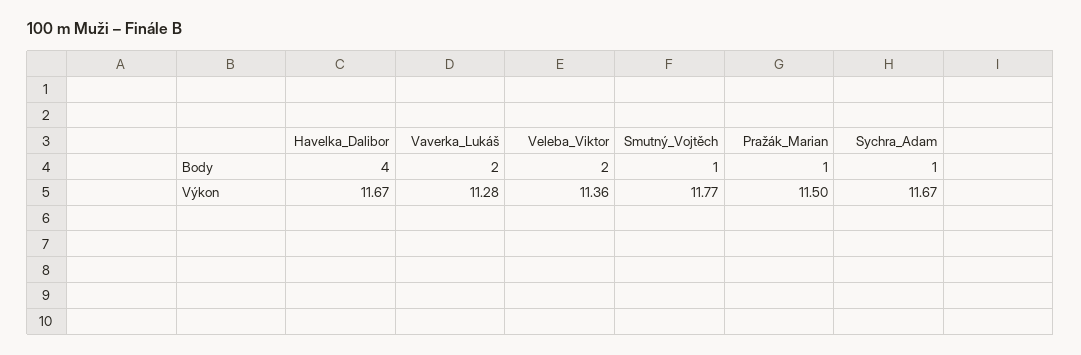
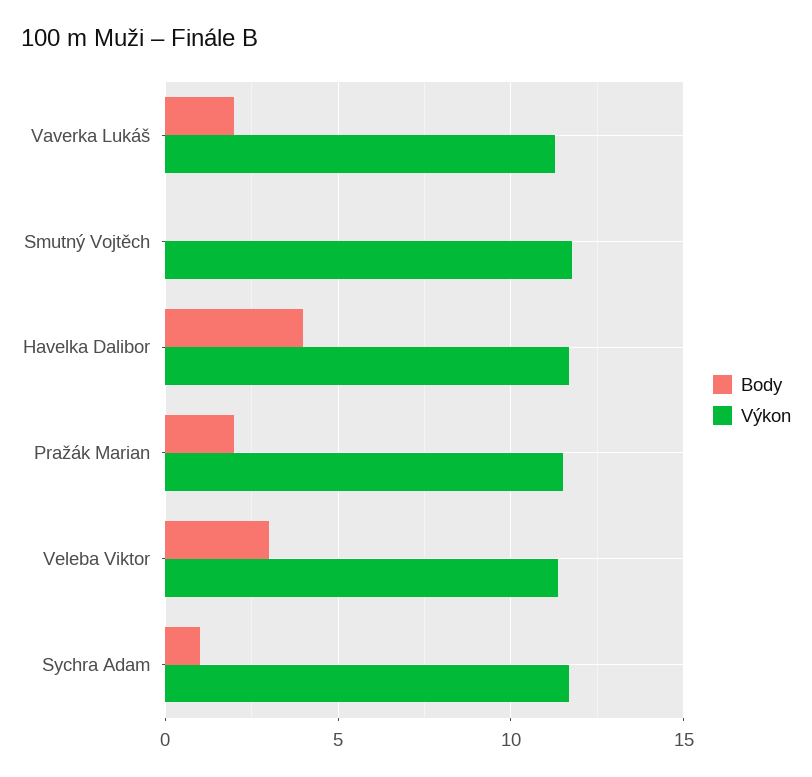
  {
    "Body": {
      "Havelka_Dalibor": 4,
      "Vaverka_Lukáš": 2,
-     "Veleba_Viktor": 2,
+     "Veleba_Viktor": 3,
-     "Smutný_Vojtěch": 1,
+     "Smutný_Vojtěch": 0,
-     "Pražák_Marian": 1,
+     "Pražák_Marian": 2,
      "Sychra_Adam": 1
    },
    "Výkon": {
      "Havelka_Dalibor": 11.67,
      "Vaverka_Lukáš": 11.28,
      "Veleba_Viktor": 11.36,
      "Smutný_Vojtěch": 11.77,
      "Pražák_Marian": 11.5,
      "Sychra_Adam": 11.67
    }
  }

